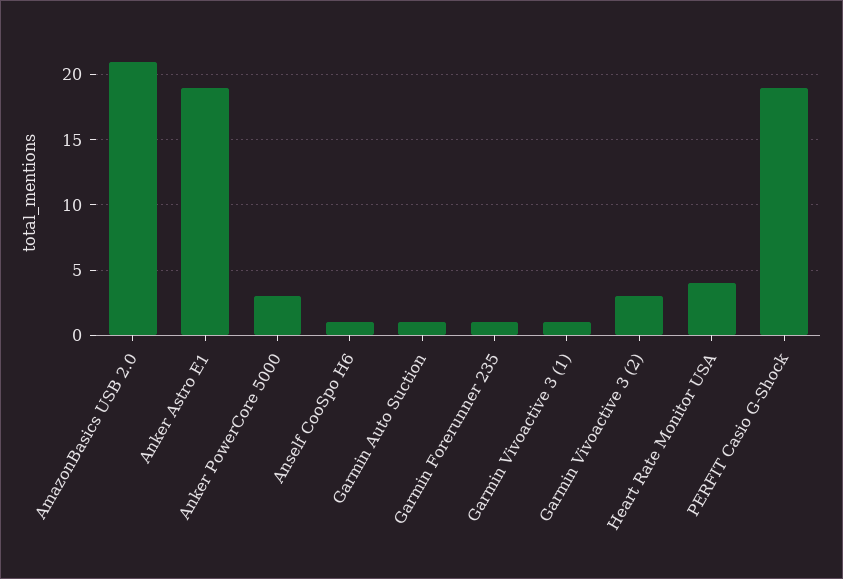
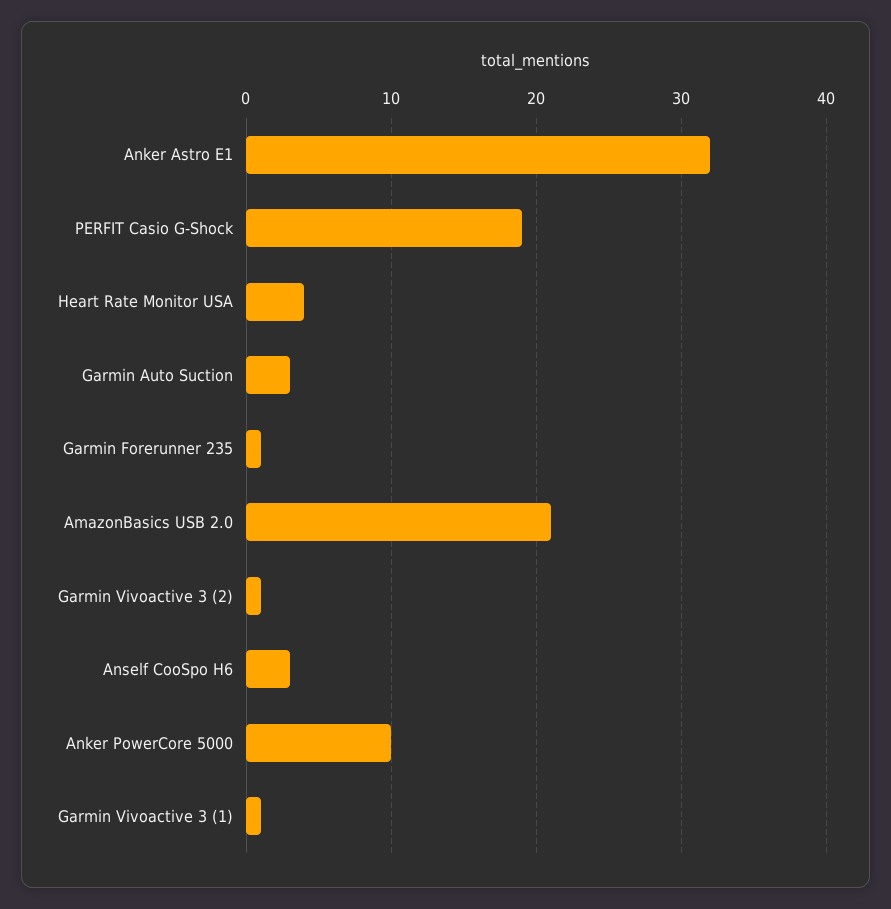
  {
    "AmazonBasics USB 2.0": 21,
-   "Anker Astro E1": 19,
+   "Anker Astro E1": 32,
-   "Anker PowerCore 5000": 3,
+   "Anker PowerCore 5000": 10,
-   "Anself CooSpo H6": 1,
+   "Anself CooSpo H6": 3,
-   "Garmin Auto Suction": 1,
+   "Garmin Auto Suction": 3,
    "Garmin Forerunner 235": 1,
    "Garmin Vivoactive 3 (1)": 1,
-   "Garmin Vivoactive 3 (2)": 3,
+   "Garmin Vivoactive 3 (2)": 1,
    "Heart Rate Monitor USA": 4,
    "PERFIT Casio G-Shock": 19
  }

